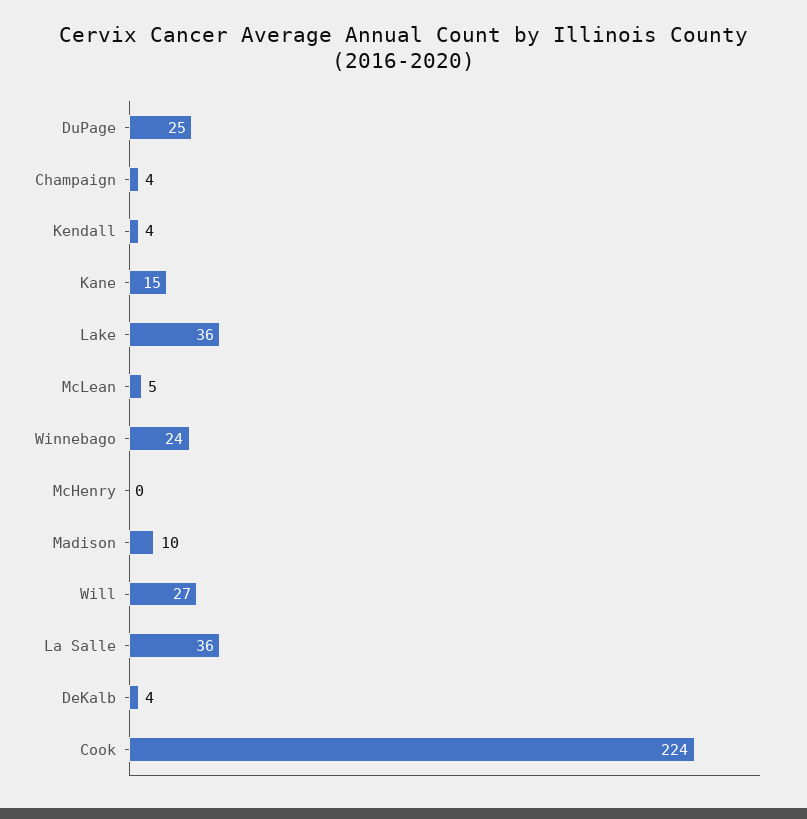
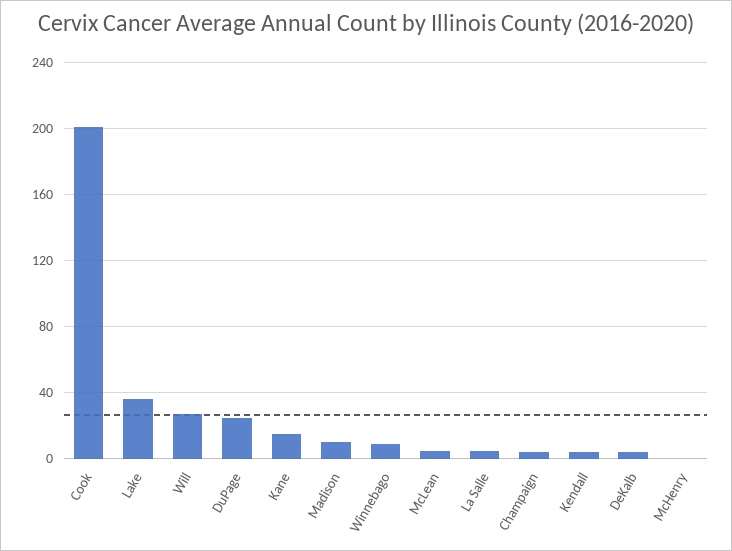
  {
    "DuPage": 25,
    "Champaign": 4,
    "Kendall": 4,
    "Kane": 15,
    "Lake": 36,
    "McLean": 5,
-   "Winnebago": 24,
+   "Winnebago": 10,
    "McHenry": 0,
    "Madison": 10,
    "Will": 27,
-   "La Salle": 36,
+   "La Salle": 5,
    "DeKalb": 4,
-   "Cook": 224
+   "Cook": 200
  }

